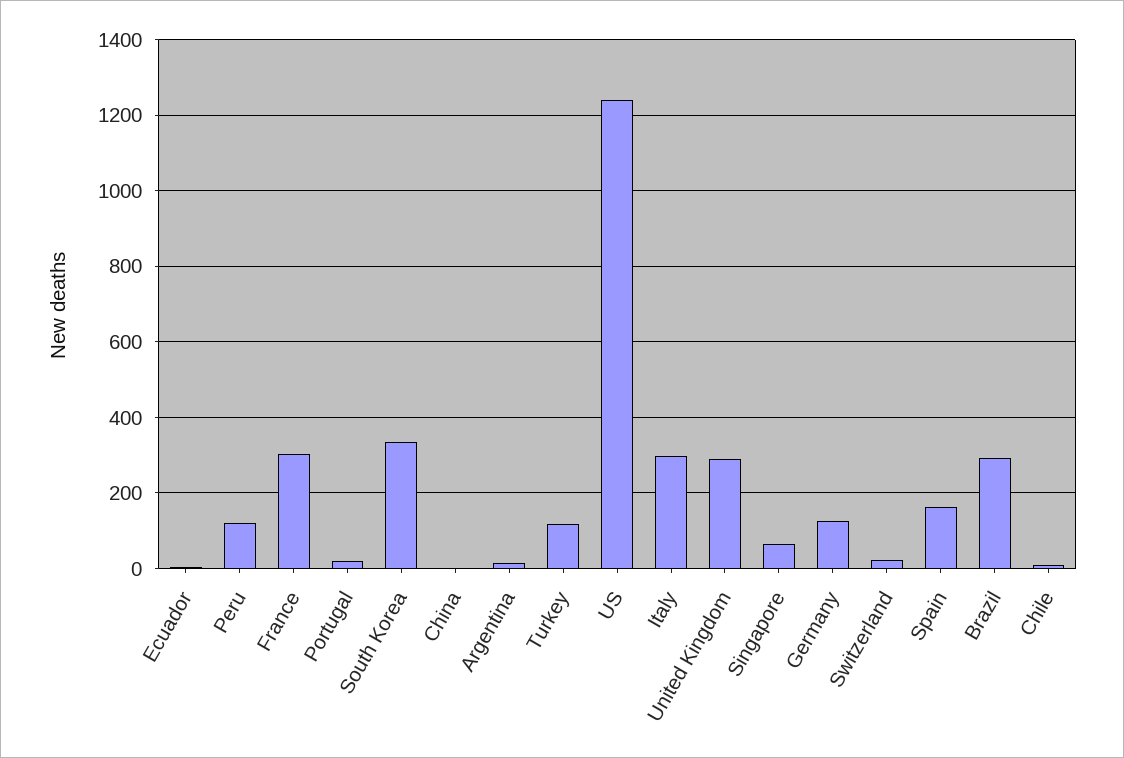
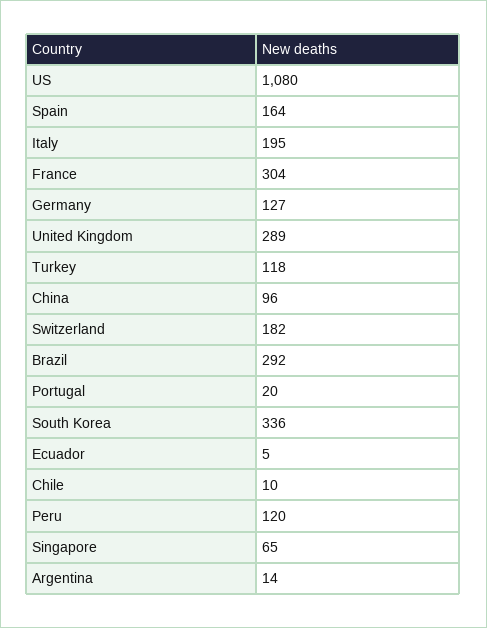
  {
    "Ecuador": 5,
    "Peru": 120,
    "France": 304,
    "Portugal": 20,
    "South Korea": 336,
-   "China": 0,
+   "China": 96,
    "Argentina": 14,
    "Turkey": 118,
-   "US": 1240,
+   "US": 1080,
-   "Italy": 300,
+   "Italy": 195,
    "United Kingdom": 289,
    "Singapore": 65,
    "Germany": 127,
-   "Switzerland": 20,
+   "Switzerland": 182,
    "Spain": 164,
    "Brazil": 292,
    "Chile": 10
  }

